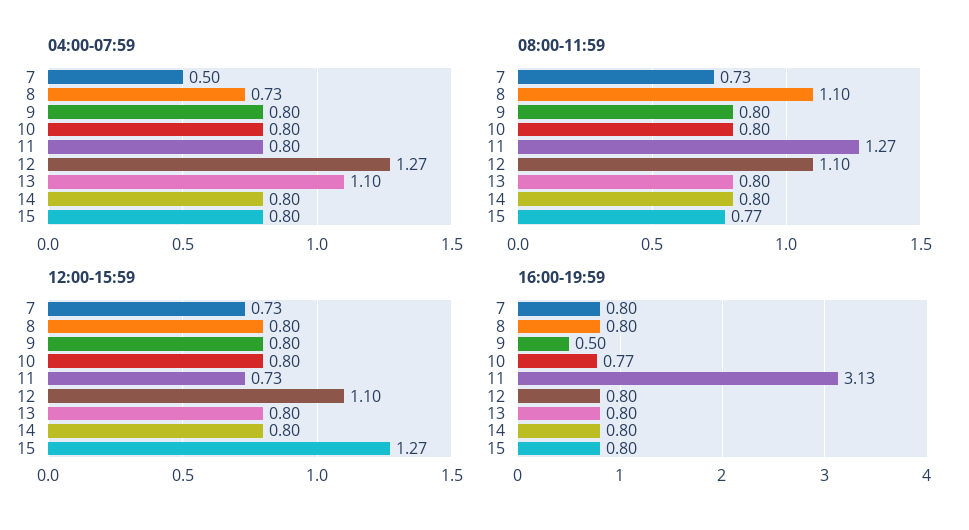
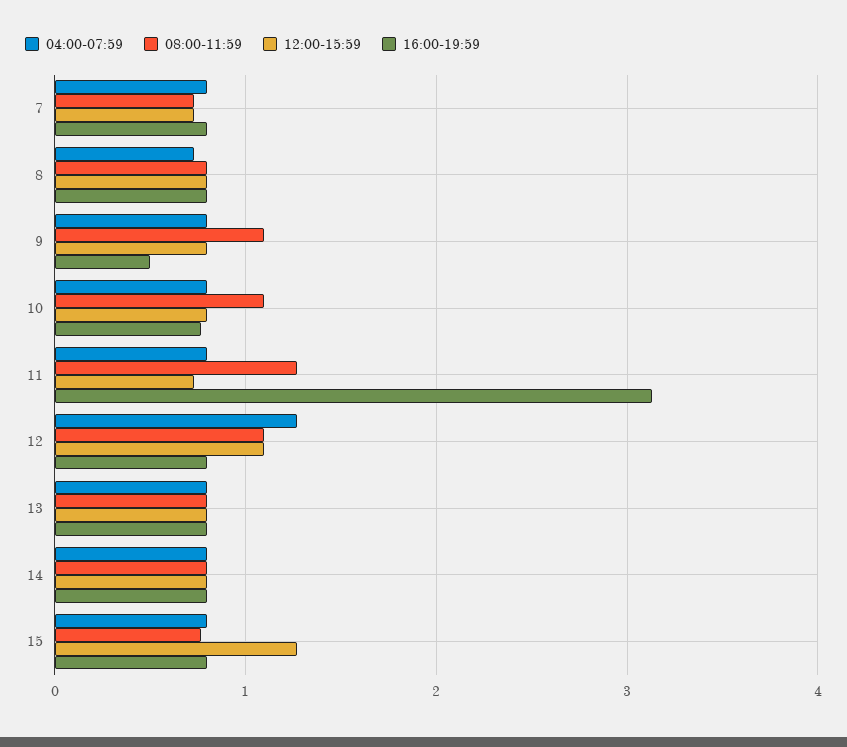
  {
    "04:00-07:59": {
-     "7": 0.5,
+     "7": 0.8,
      "8": 0.73,
      "9": 0.8,
      "10": 0.8,
      "11": 0.8,
      "12": 1.27,
-     "13": 1.1,
+     "13": 0.8,
      "14": 0.8,
      "15": 0.8
    },
    "08:00-11:59": {
      "7": 0.73,
-     "8": 1.1,
+     "8": 0.8,
-     "9": 0.8,
+     "9": 1.1,
-     "10": 0.8,
+     "10": 1.1,
      "11": 1.27,
      "12": 1.1,
      "13": 0.8,
      "14": 0.8,
      "15": 0.77
    },
    "12:00-15:59": {
      "7": 0.73,
      "8": 0.8,
      "9": 0.8,
      "10": 0.8,
      "11": 0.73,
      "12": 1.1,
      "13": 0.8,
      "14": 0.8,
      "15": 1.27
    },
    "16:00-19:59": {
      "7": 0.8,
      "8": 0.8,
      "9": 0.5,
      "10": 0.77,
      "11": 3.13,
      "12": 0.8,
      "13": 0.8,
      "14": 0.8,
      "15": 0.8
    }
  }

